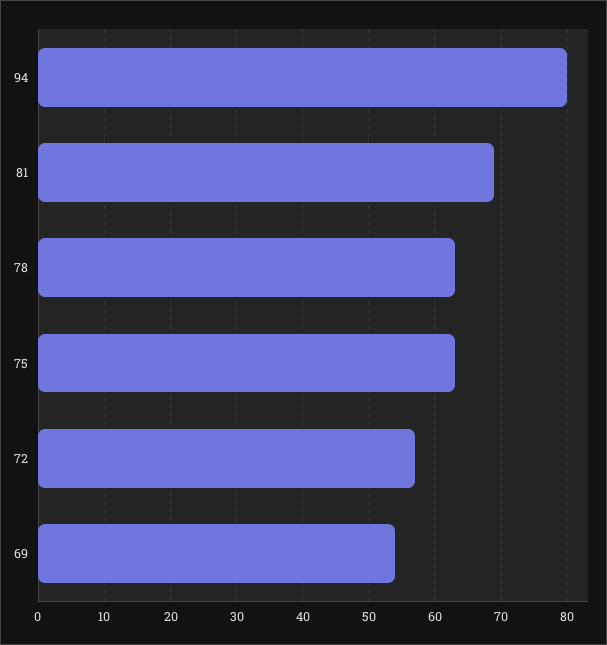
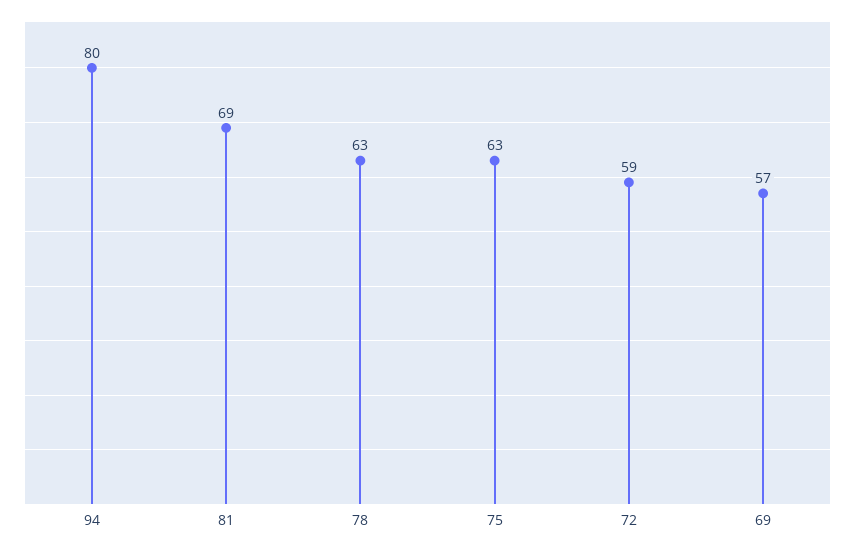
  {
    "94": 80,
    "81": 69,
    "78": 63,
    "75": 63,
-   "72": 57,
+   "72": 59,
-   "69": 54
+   "69": 57
  }

